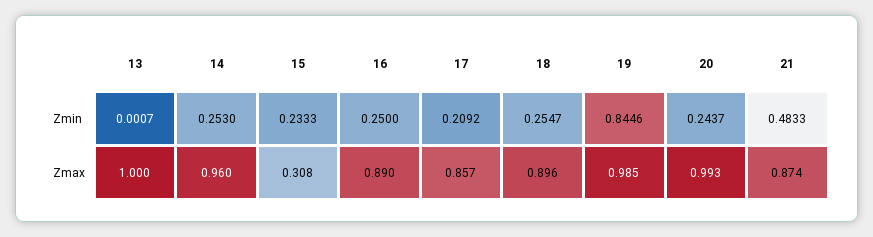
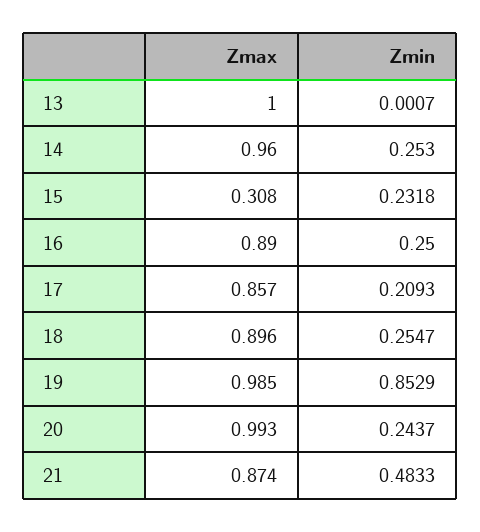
  {
    "13": {
      "Zmin": 0.0007,
      "Zmax": 1
    },
    "14": {
      "Zmin": 0.253,
      "Zmax": 0.96
    },
    "15": {
-     "Zmin": 0.2333,
+     "Zmin": 0.2318,
      "Zmax": 0.308
    },
    "16": {
      "Zmin": 0.25,
      "Zmax": 0.89
    },
    "17": {
-     "Zmin": 0.2092,
+     "Zmin": 0.2093,
      "Zmax": 0.857
    },
    "18": {
      "Zmin": 0.2547,
      "Zmax": 0.896
    },
    "19": {
-     "Zmin": 0.8446,
+     "Zmin": 0.8529,
      "Zmax": 0.985
    },
    "20": {
      "Zmin": 0.2437,
      "Zmax": 0.993
    },
    "21": {
      "Zmin": 0.4833,
      "Zmax": 0.874
    }
  }

